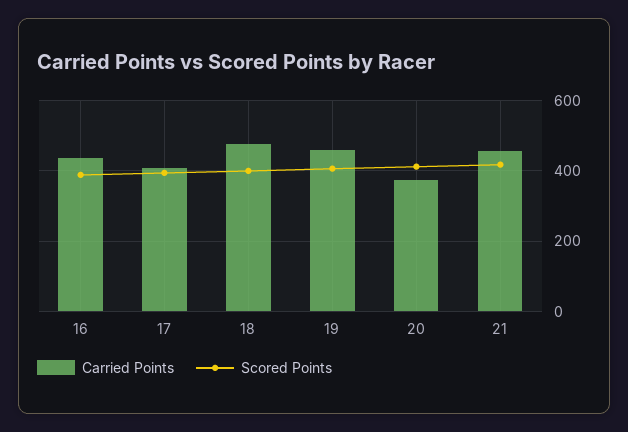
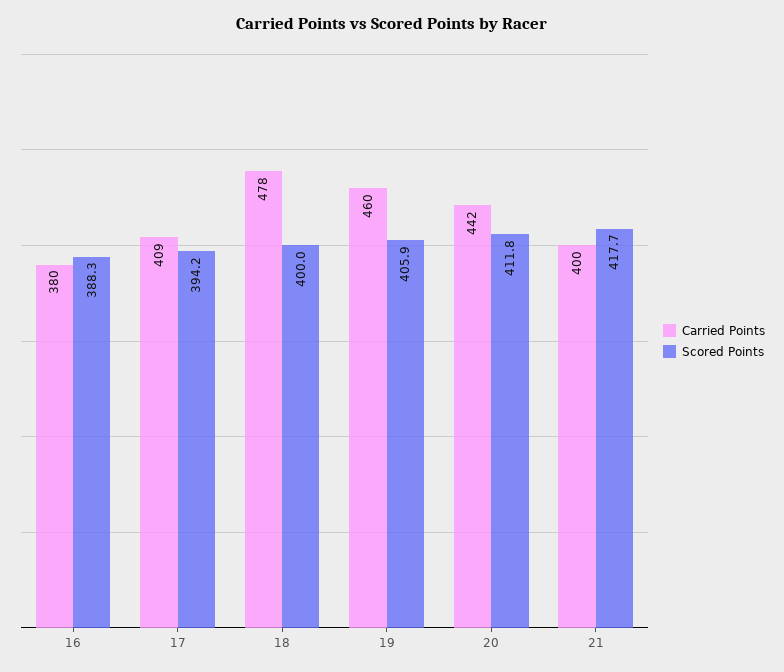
  {
    "Carried Points": {
-     "16": 440,
+     "16": 380,
      "17": 409,
      "18": 478,
      "19": 460,
-     "20": 380,
+     "20": 442,
-     "21": 460
+     "21": 400
    },
    "Scored Points": {
      "16": 388.3,
      "17": 394.2,
      "18": 400,
      "19": 405.9,
      "20": 411.8,
      "21": 417.7
    }
  }

